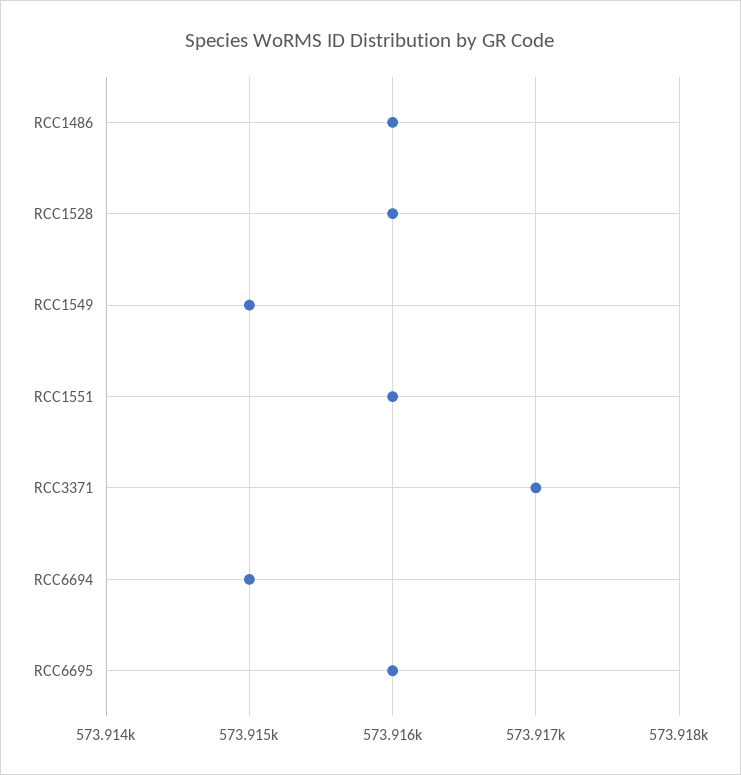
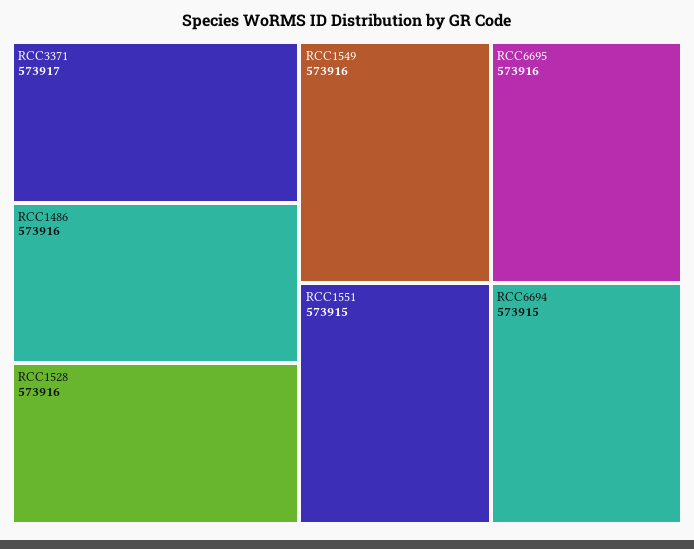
  {
    "RCC1486": 573916,
    "RCC1528": 573916,
-   "RCC1549": 573915,
+   "RCC1549": 573916,
-   "RCC1551": 573916,
+   "RCC1551": 573915,
    "RCC3371": 573917,
    "RCC6694": 573915,
    "RCC6695": 573916
  }

